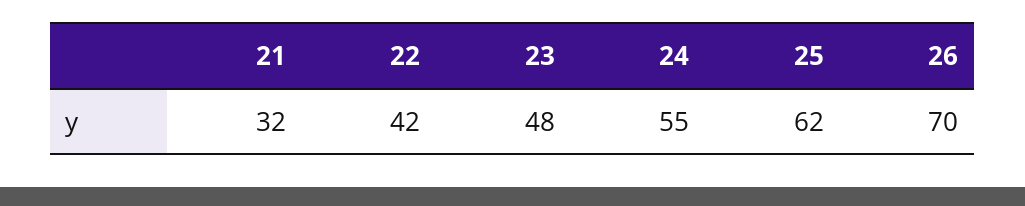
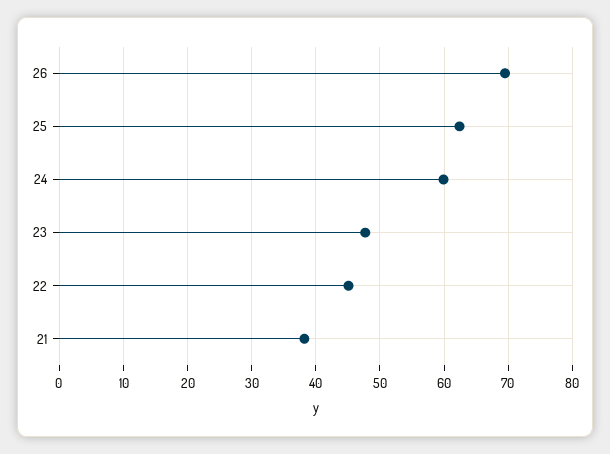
  {
-   "21": 32,
+   "21": 38,
-   "22": 42,
+   "22": 45,
    "23": 48,
-   "24": 55,
+   "24": 60,
    "25": 62,
    "26": 70
  }

